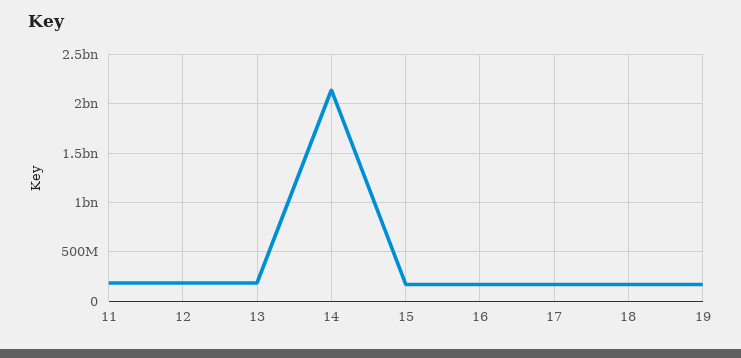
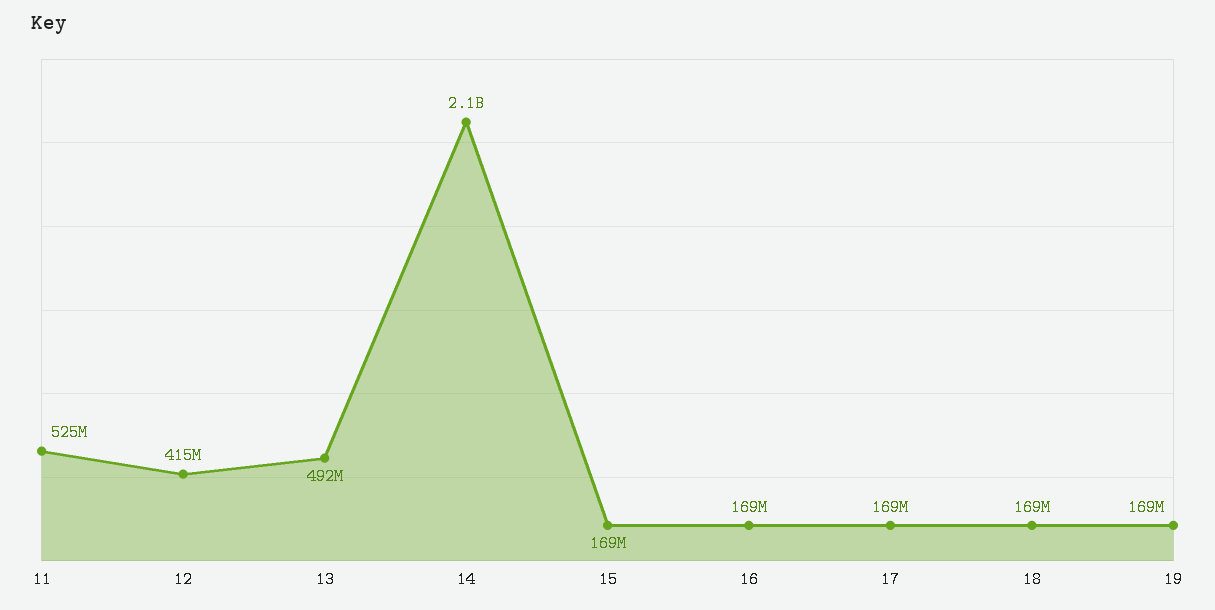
  {
-   "11": 200000000,
+   "11": 525000000,
-   "12": 200000000,
+   "12": 415000000,
-   "13": 200000000,
+   "13": 492000000,
    "14": 2100000000,
    "15": 169000000,
    "16": 169000000,
    "17": 169000000,
    "18": 169000000,
    "19": 169000000
  }

